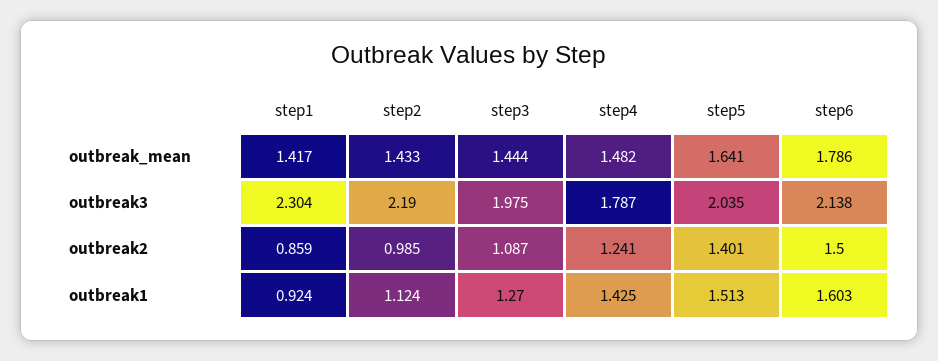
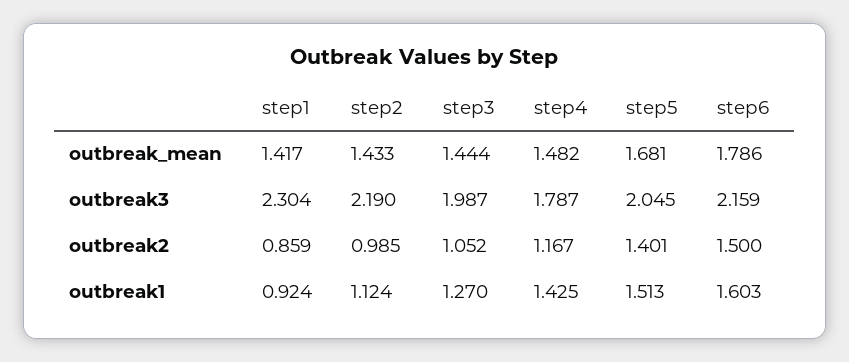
  {
    "step1": {
      "outbreak_mean": 1.417,
      "outbreak3": 2.304,
      "outbreak2": 0.859,
      "outbreak1": 0.924
    },
    "step2": {
      "outbreak_mean": 1.433,
      "outbreak3": 2.19,
      "outbreak2": 0.985,
      "outbreak1": 1.124
    },
    "step3": {
      "outbreak_mean": 1.444,
-     "outbreak3": 1.975,
+     "outbreak3": 1.987,
-     "outbreak2": 1.087,
+     "outbreak2": 1.052,
      "outbreak1": 1.27
    },
    "step4": {
      "outbreak_mean": 1.482,
      "outbreak3": 1.787,
-     "outbreak2": 1.241,
+     "outbreak2": 1.167,
      "outbreak1": 1.425
    },
    "step5": {
-     "outbreak_mean": 1.641,
+     "outbreak_mean": 1.681,
-     "outbreak3": 2.035,
+     "outbreak3": 2.045,
      "outbreak2": 1.401,
      "outbreak1": 1.513
    },
    "step6": {
      "outbreak_mean": 1.786,
-     "outbreak3": 2.138,
+     "outbreak3": 2.159,
      "outbreak2": 1.5,
      "outbreak1": 1.603
    }
  }

